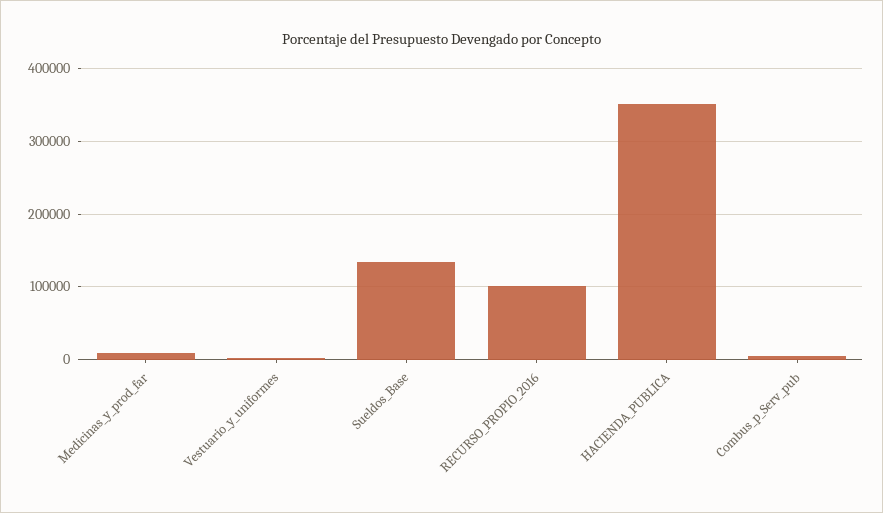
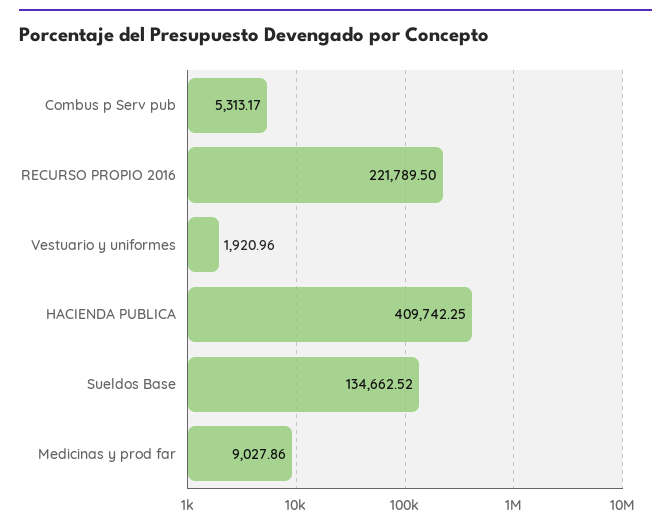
  {
    "Medicinas_y_prod_far": 9027.86,
    "Vestuario_y_uniformes": 1920.96,
    "Sueldos_Base": 134662.52,
-   "RECURSO_PROPIO_2016": 100000,
+   "RECURSO_PROPIO_2016": 221789.5,
-   "HACIENDA_PUBLICA": 350000,
+   "HACIENDA_PUBLICA": 409742.25,
    "Combus_p_Serv_pub": 5313.17
  }

